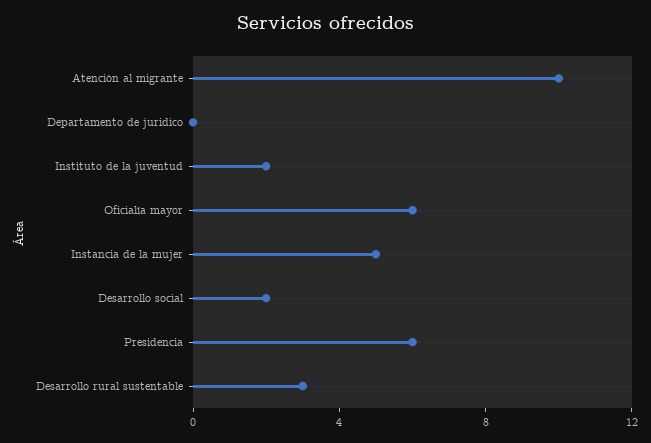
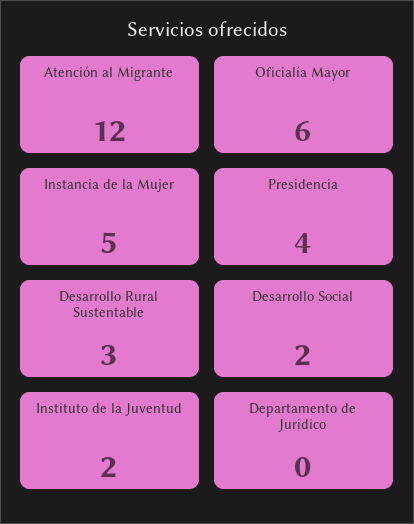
  {
-   "Atención al migrante": 10,
+   "Atención al migrante": 12,
    "Departamento de juridico": 0,
    "Instituto de la juventud": 2,
    "Oficialía mayor": 6,
    "Instancia de la mujer": 5,
    "Desarrollo social": 2,
-   "Presidencia": 6,
+   "Presidencia": 4,
    "Desarrollo rural sustentable": 3
  }

